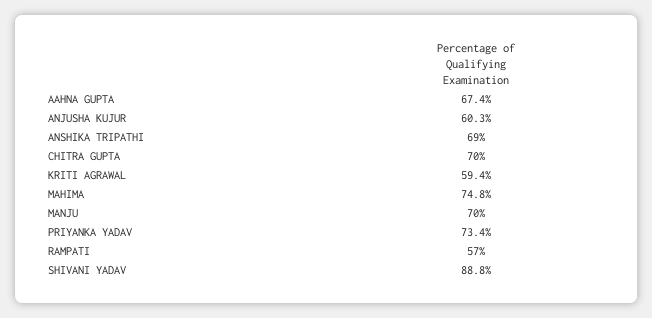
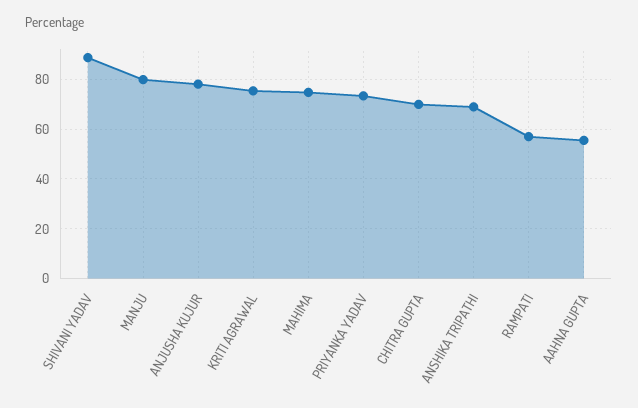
  {
-   "AAHNA GUPTA": 67.4,
+   "AAHNA GUPTA": 55,
-   "ANJUSHA KUJUR": 60.3,
+   "ANJUSHA KUJUR": 77.5,
    "ANSHIKA TRIPATHI": 69,
    "CHITRA GUPTA": 70,
-   "KRITI AGRAWAL": 59.4,
+   "KRITI AGRAWAL": 75,
    "MAHIMA": 74.8,
-   "MANJU": 70,
+   "MANJU": 80,
    "PRIYANKA YADAV": 73.4,
    "RAMPATI": 57,
    "SHIVANI YADAV": 88.8
  }

